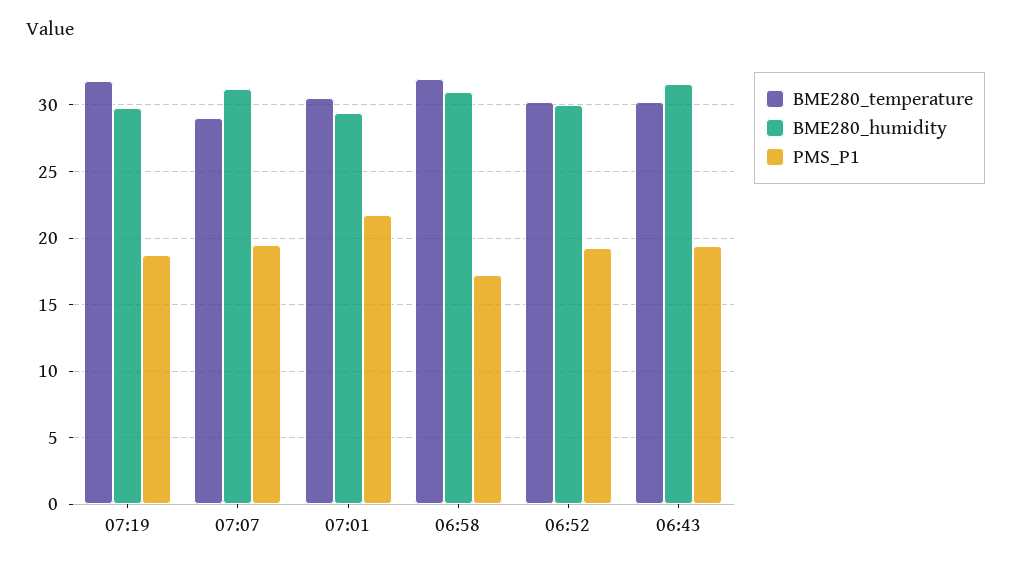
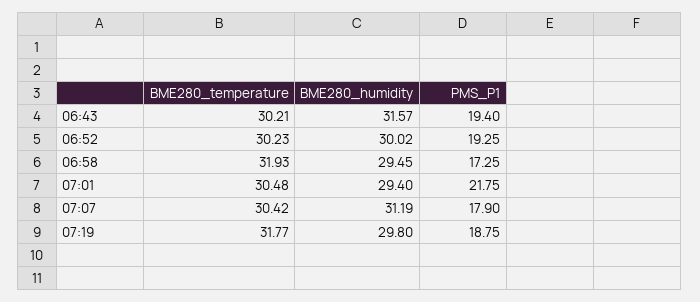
  {
    "BME280_temperature": {
      "07:19": 31.77,
-     "07:07": 29,
+     "07:07": 30.42,
      "07:01": 30.48,
      "06:58": 31.93,
      "06:52": 30.23,
      "06:43": 30.21
    },
    "BME280_humidity": {
      "07:19": 29.8,
      "07:07": 31.19,
      "07:01": 29.4,
-     "06:58": 31,
+     "06:58": 29.45,
      "06:52": 30.02,
      "06:43": 31.57
    },
    "PMS_P1": {
      "07:19": 18.75,
-     "07:07": 19.5,
+     "07:07": 17.9,
      "07:01": 21.75,
      "06:58": 17.25,
      "06:52": 19.25,
      "06:43": 19.4
    }
  }

